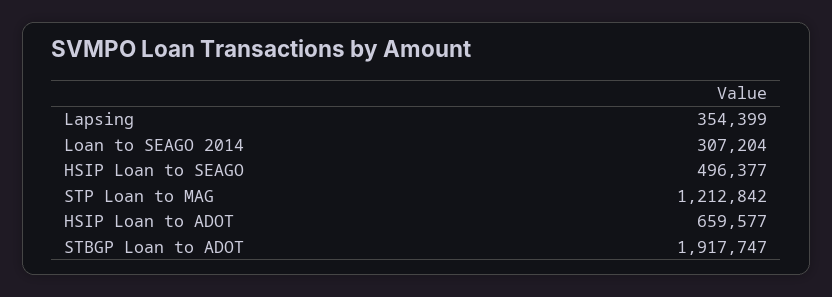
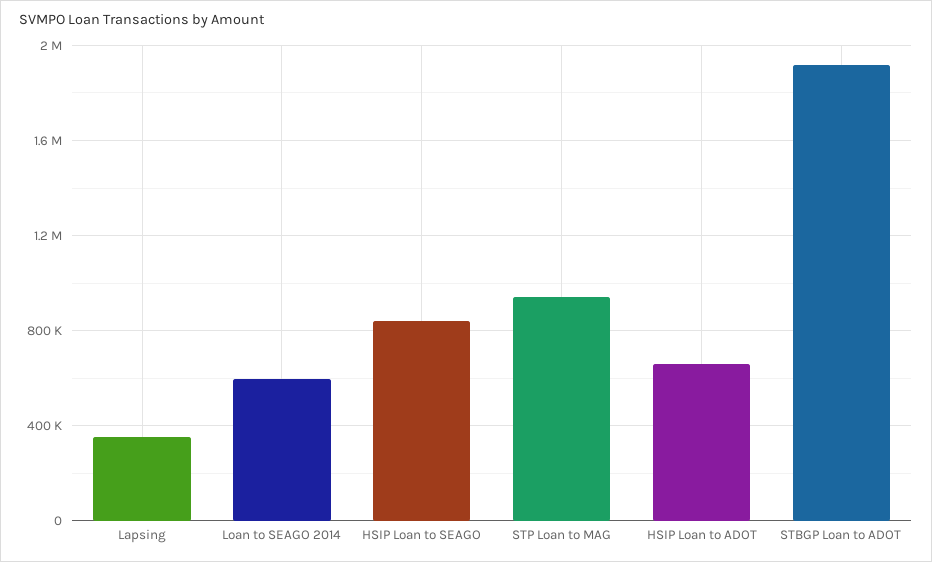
  {
    "Lapsing": 354399,
-   "Loan to SEAGO 2014": 307204,
+   "Loan to SEAGO 2014": 600000,
-   "HSIP Loan to SEAGO": 496377,
+   "HSIP Loan to SEAGO": 850000,
-   "STP Loan to MAG": 1212842,
+   "STP Loan to MAG": 950000,
    "HSIP Loan to ADOT": 659577,
    "STBGP Loan to ADOT": 1917747
  }

